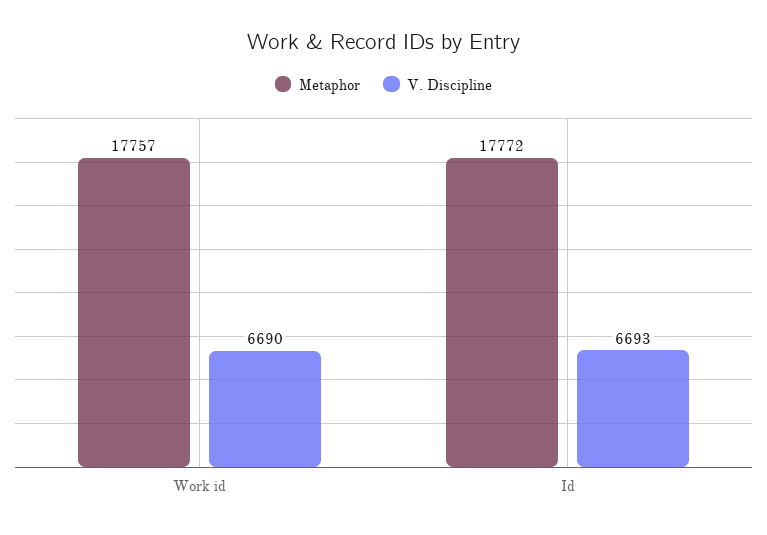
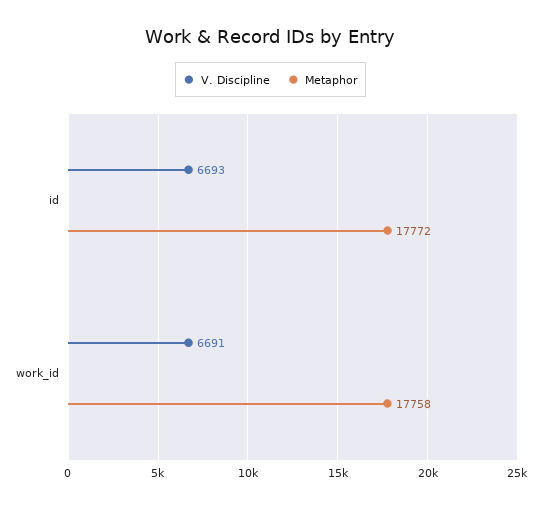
  {
    "Metaphor": {
-     "Work id": 17757,
+     "Work id": 17758,
      "Id": 17772
    },
    "V. Discipline": {
-     "Work id": 6690,
+     "Work id": 6691,
      "Id": 6693
    }
  }

